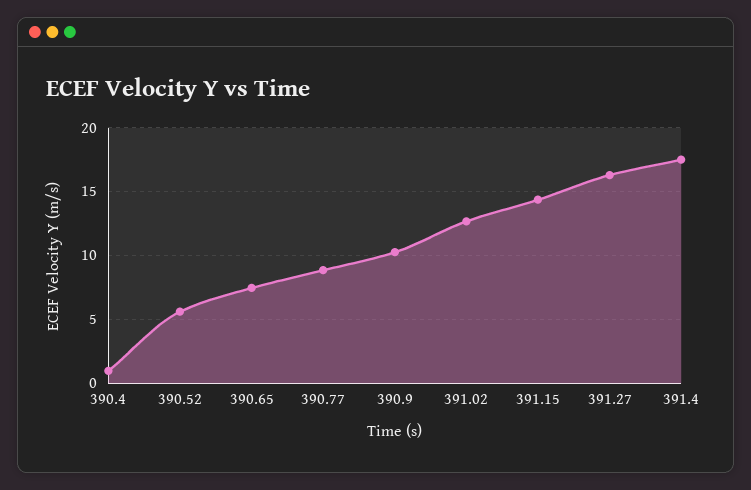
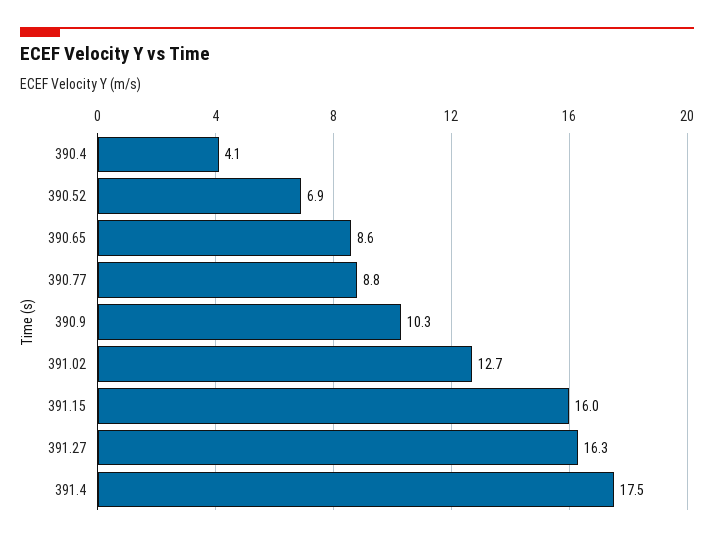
  {
-   "390.4": 1,
+   "390.4": 4.1,
-   "390.52": 5.5,
+   "390.52": 6.9,
-   "390.65": 7.5,
+   "390.65": 8.6,
    "390.77": 8.8,
    "390.9": 10.3,
    "391.02": 12.7,
-   "391.15": 14.5,
+   "391.15": 16,
    "391.27": 16.3,
    "391.4": 17.5
  }

